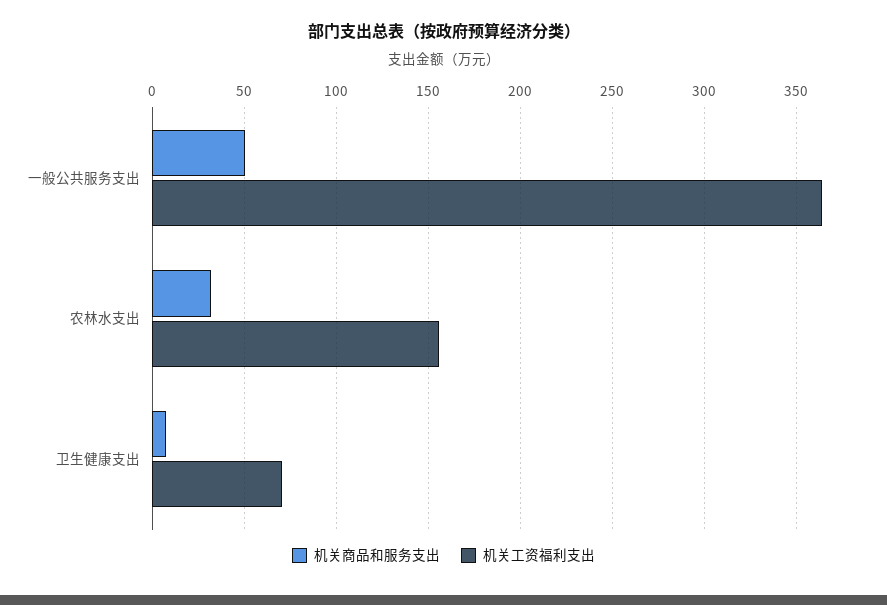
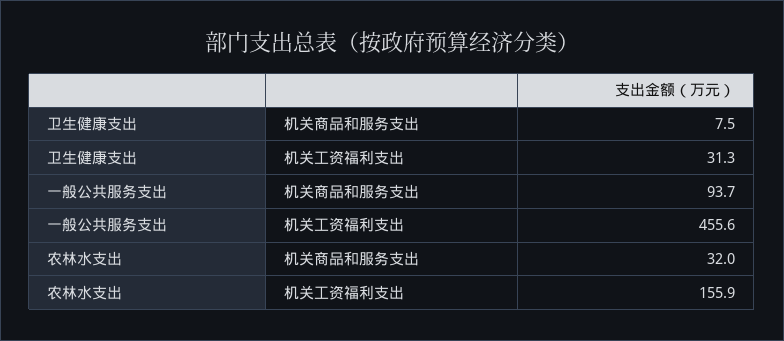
  {
    "机关商品和服务支出": {
-     "一般公共服务支出": 50,
+     "一般公共服务支出": 93.7,
      "农林水支出": 32,
      "卫生健康支出": 7.5
    },
    "机关工资福利支出": {
-     "一般公共服务支出": 365,
+     "一般公共服务支出": 455.6,
      "农林水支出": 155.9,
-     "卫生健康支出": 70
+     "卫生健康支出": 31.3
    }
  }

